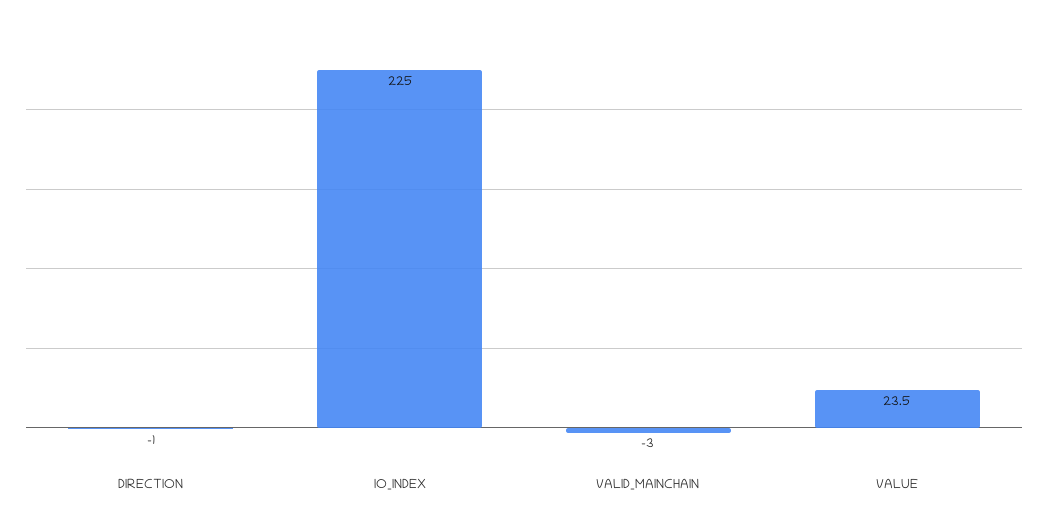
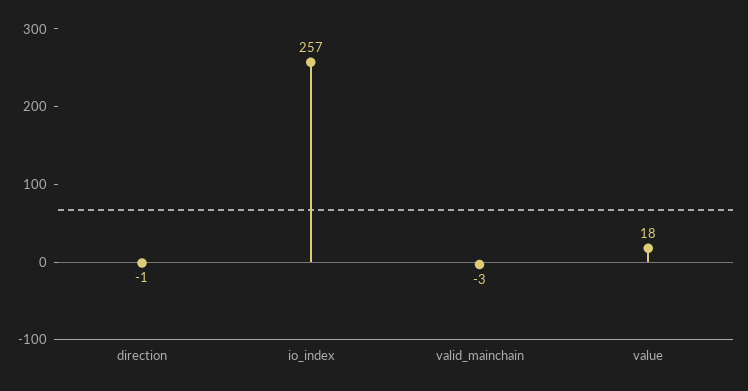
  {
    "DIRECTION": -1,
-   "IO_INDEX": 225,
+   "IO_INDEX": 257,
    "VALID_MAINCHAIN": -3,
-   "VALUE": 23.5
+   "VALUE": 18
  }

